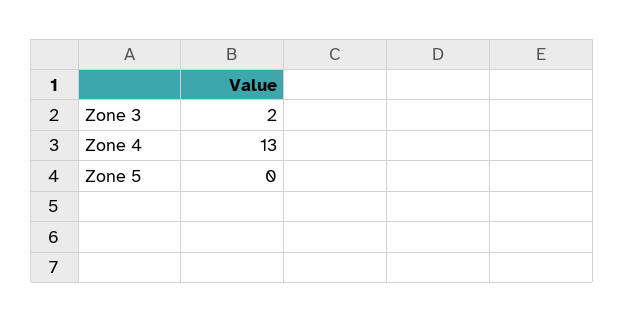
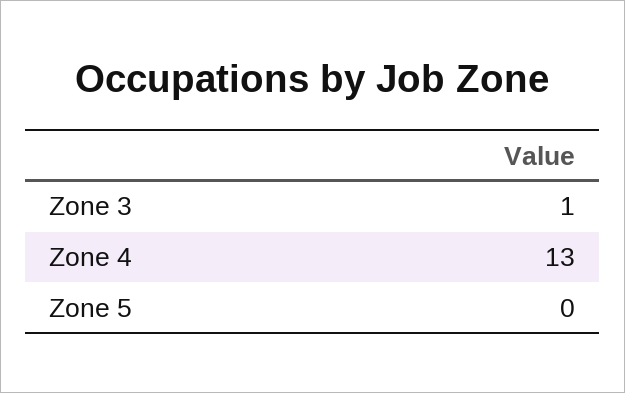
  {
-   "Zone 3": 2,
+   "Zone 3": 1,
    "Zone 4": 13,
    "Zone 5": 0
  }

